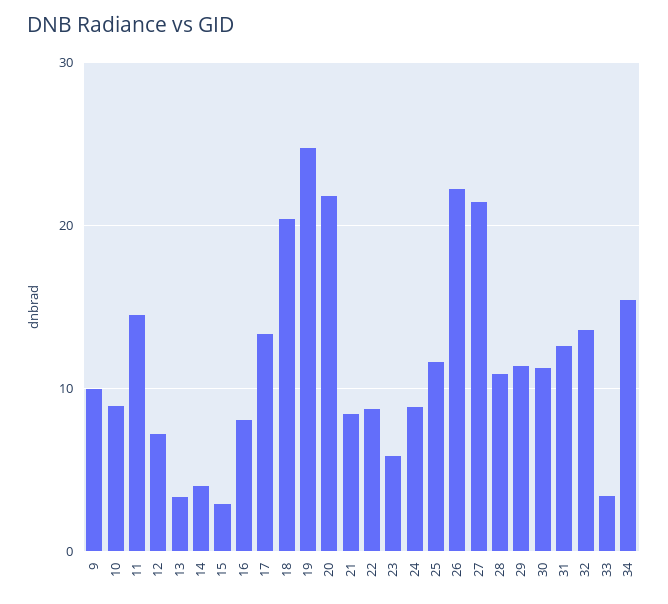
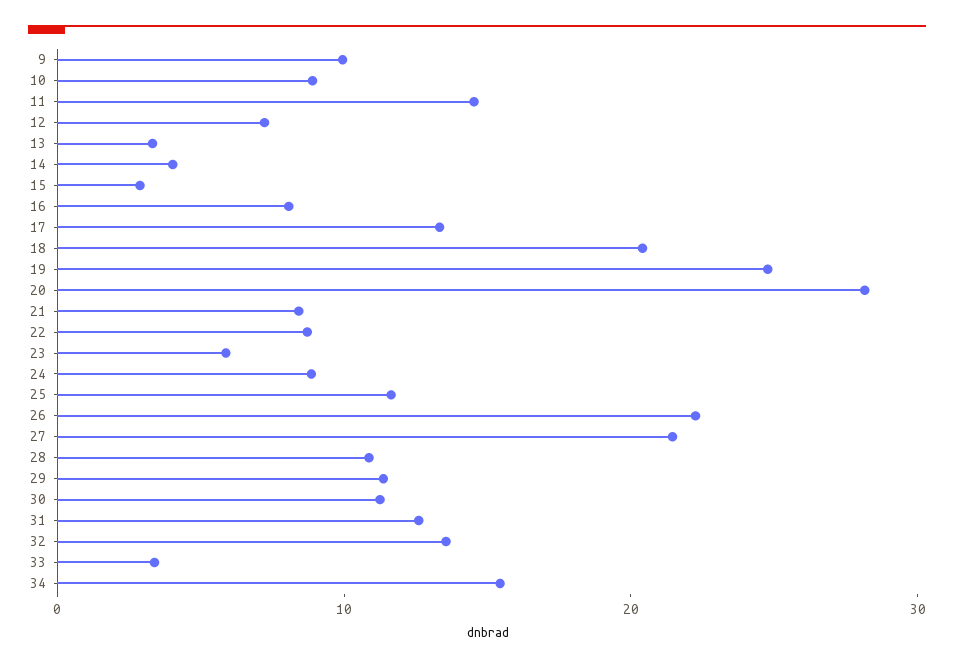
  {
    "9": 10,
    "10": 9,
    "11": 15,
    "12": 7,
    "13": 3,
    "14": 4,
    "15": 3,
    "16": 8,
    "17": 13,
    "18": 20,
    "19": 25,
-   "20": 22,
+   "20": 28,
    "21": 8,
    "22": 9,
    "23": 6,
    "24": 9,
    "25": 12,
    "26": 22,
    "27": 21,
    "28": 11,
    "29": 11,
    "30": 11,
    "31": 13,
    "32": 14,
    "33": 3,
    "34": 15
  }

